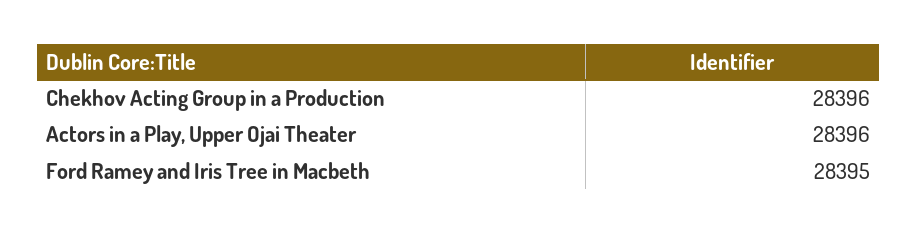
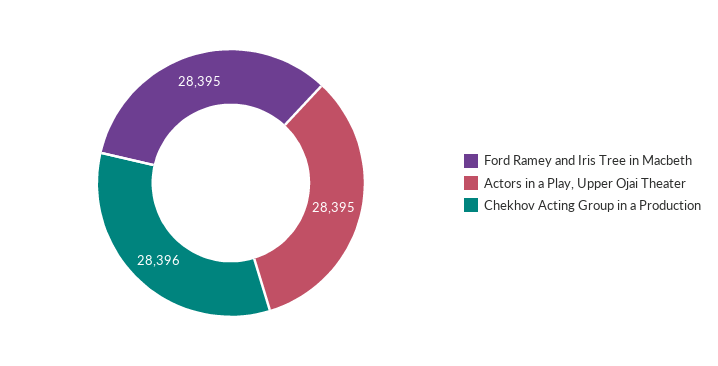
  {
    "Chekhov Acting Group in a Production": 28396,
-   "Actors in a Play, Upper Ojai Theater": 28396,
+   "Actors in a Play, Upper Ojai Theater": 28395,
    "Ford Ramey and Iris Tree in Macbeth": 28395
  }

